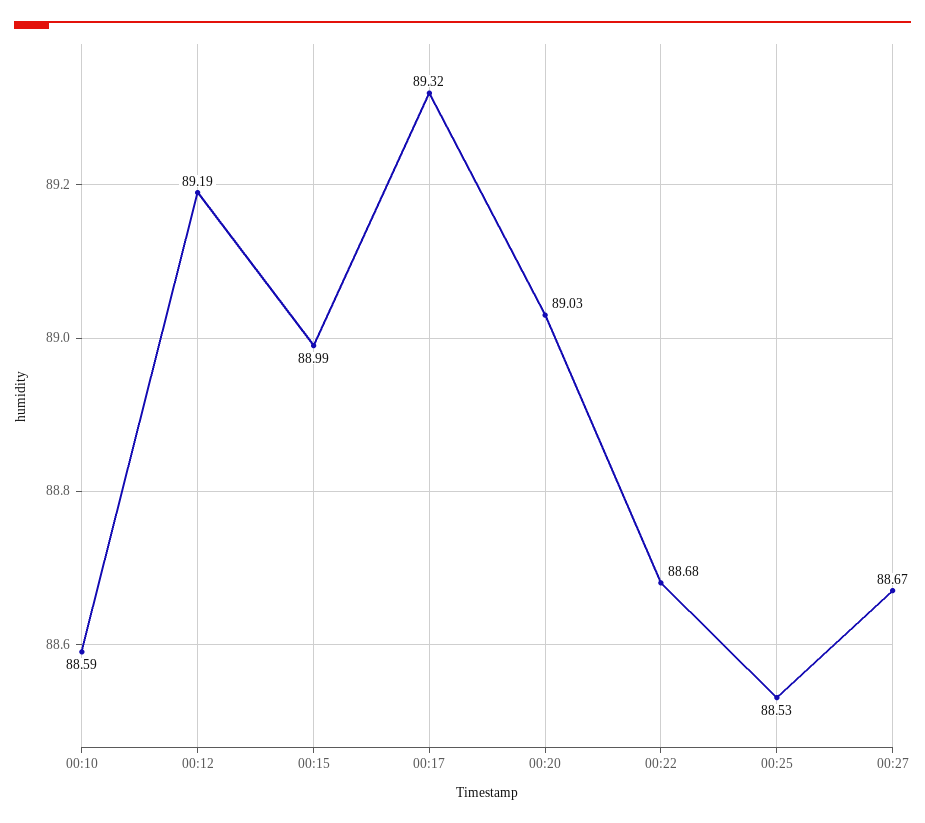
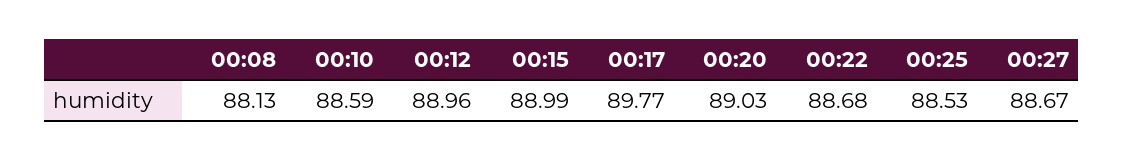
  {
    "00:10": 88.59,
-   "00:12": 89.19,
+   "00:12": 88.96,
    "00:15": 88.99,
-   "00:17": 89.32,
+   "00:17": 89.77,
    "00:20": 89.03,
    "00:22": 88.68,
    "00:25": 88.53,
-   "00:27": 88.67
+   "00:27": 88.67,
+   "00:08": 88.13
  }

